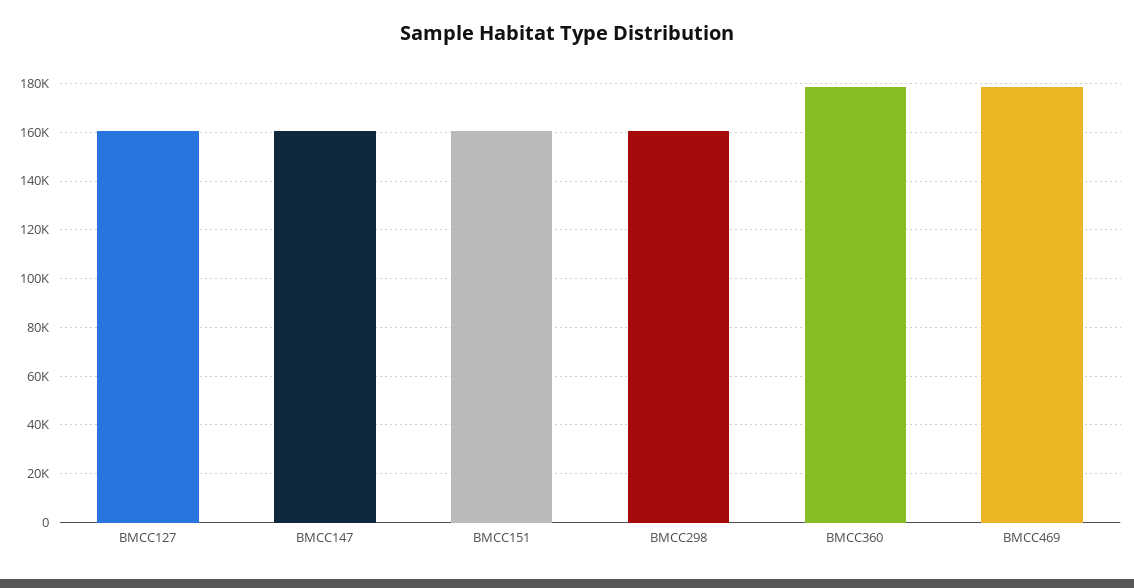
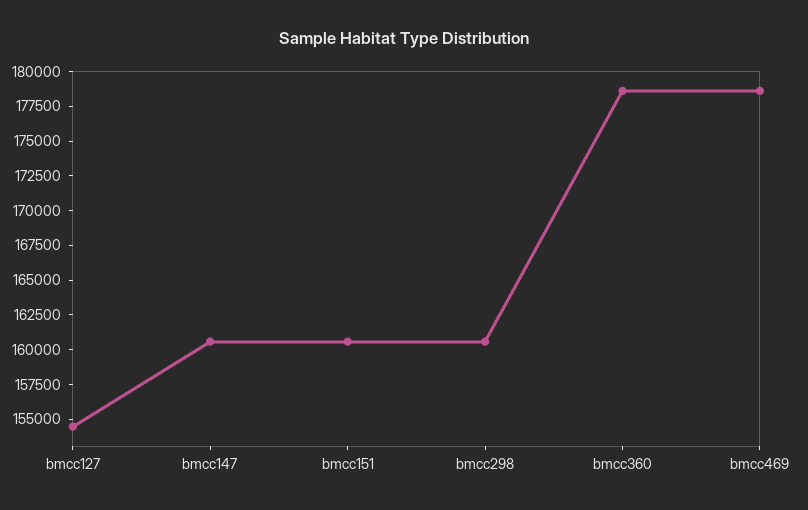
  {
-   "BMCC127": 160000,
+   "BMCC127": 155000,
    "BMCC147": 160000,
    "BMCC151": 160000,
    "BMCC298": 160000,
    "BMCC360": 177500,
    "BMCC469": 177500
  }

